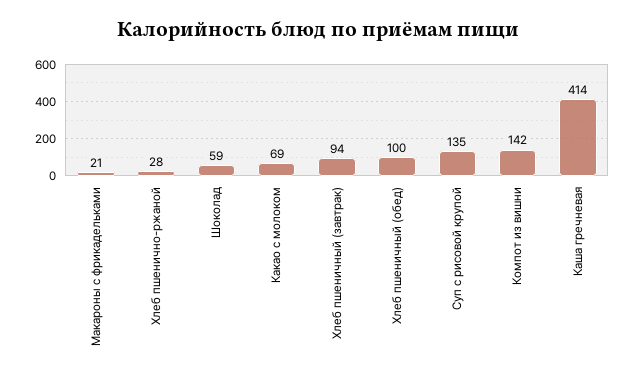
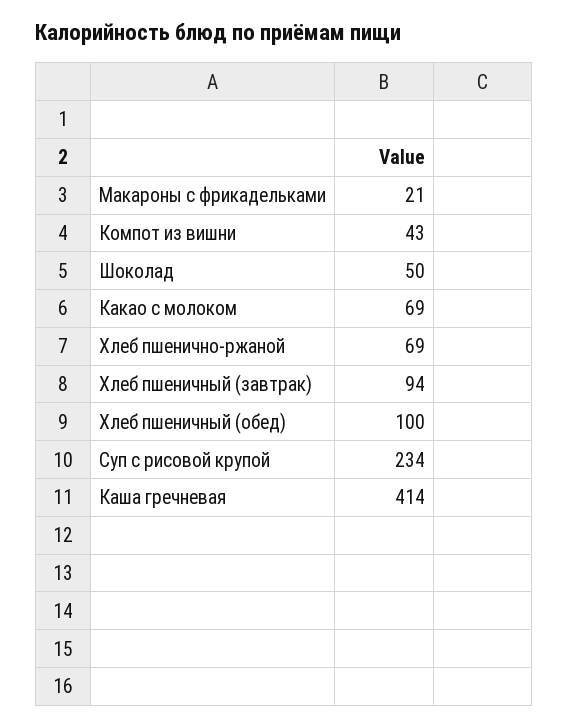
  {
    "Макароны с фрикадельками": 21,
-   "Хлеб пшенично-ржаной": 28,
+   "Хлеб пшенично-ржаной": 69,
-   "Шоколад": 59,
+   "Шоколад": 50,
    "Какао с молоком": 69,
    "Хлеб пшеничный (завтрак)": 94,
    "Хлеб пшеничный (обед)": 100,
-   "Суп с рисовой крупой": 135,
+   "Суп с рисовой крупой": 234,
-   "Компот из вишни": 142,
+   "Компот из вишни": 43,
    "Каша гречневая": 414
  }

